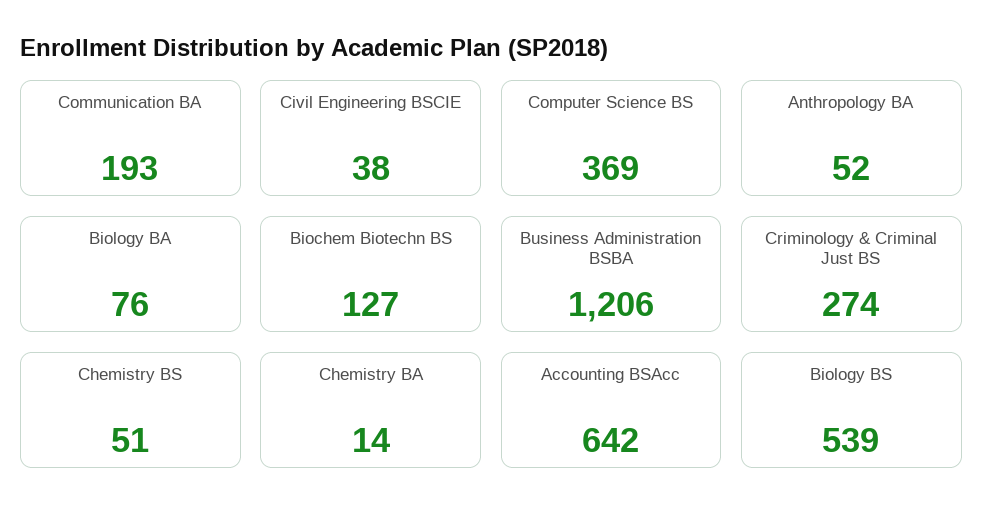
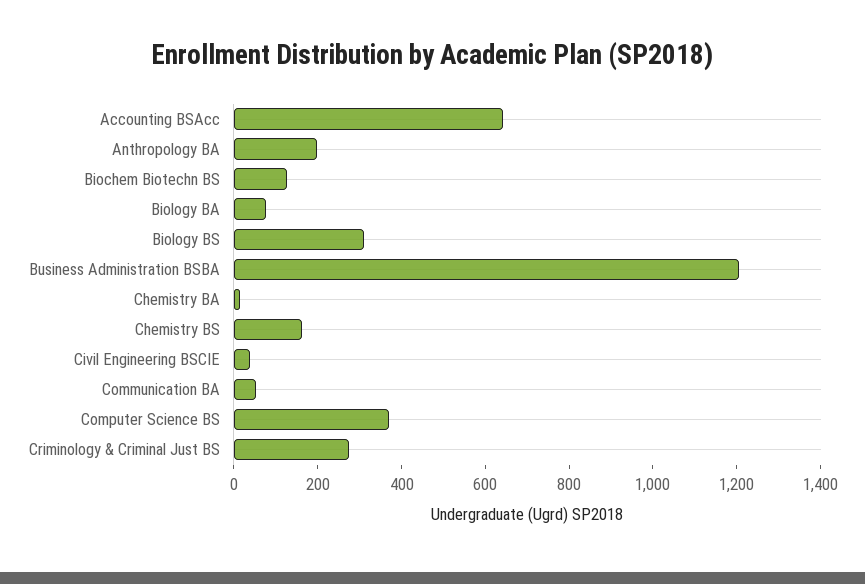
  {
-   "Communication BA": 193,
+   "Communication BA": 50,
    "Civil Engineering BSCIE": 38,
    "Computer Science BS": 369,
-   "Anthropology BA": 52,
+   "Anthropology BA": 200,
    "Biology BA": 76,
    "Biochem Biotechn BS": 127,
    "Business Administration BSBA": 1206,
    "Criminology & Criminal Just BS": 274,
-   "Chemistry BS": 51,
+   "Chemistry BS": 150,
    "Chemistry BA": 14,
    "Accounting BSAcc": 642,
-   "Biology BS": 539
+   "Biology BS": 300
  }

